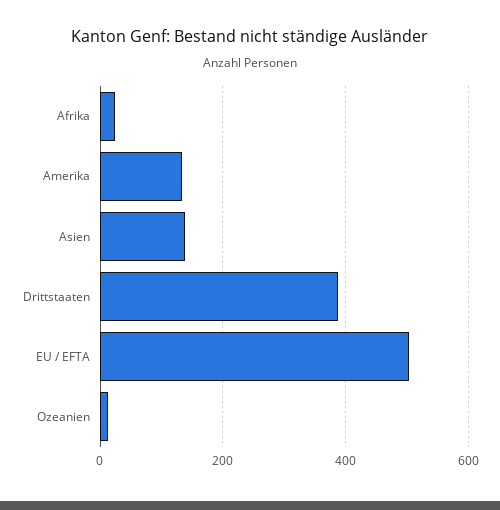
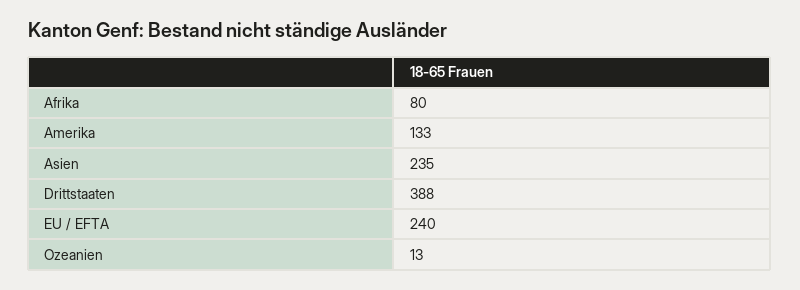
  {
-   "Afrika": 20,
+   "Afrika": 80,
    "Amerika": 133,
-   "Asien": 140,
+   "Asien": 235,
    "Drittstaaten": 388,
-   "EU / EFTA": 500,
+   "EU / EFTA": 240,
    "Ozeanien": 13
  }

